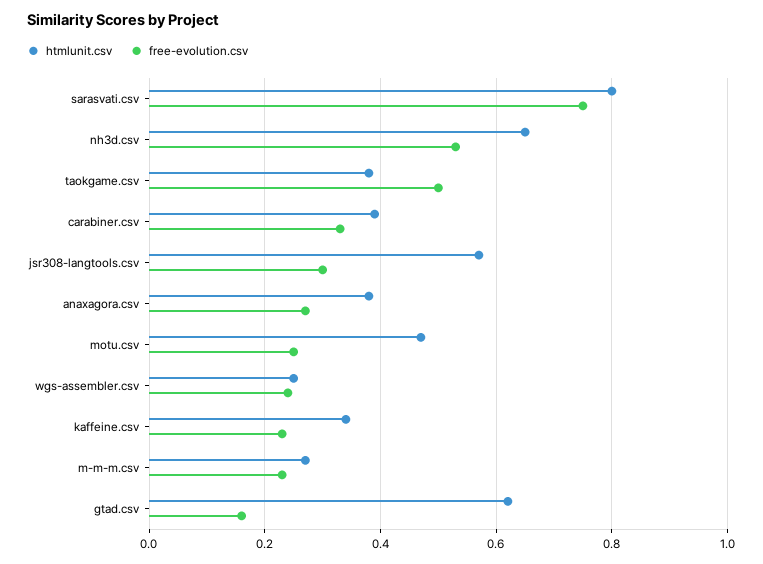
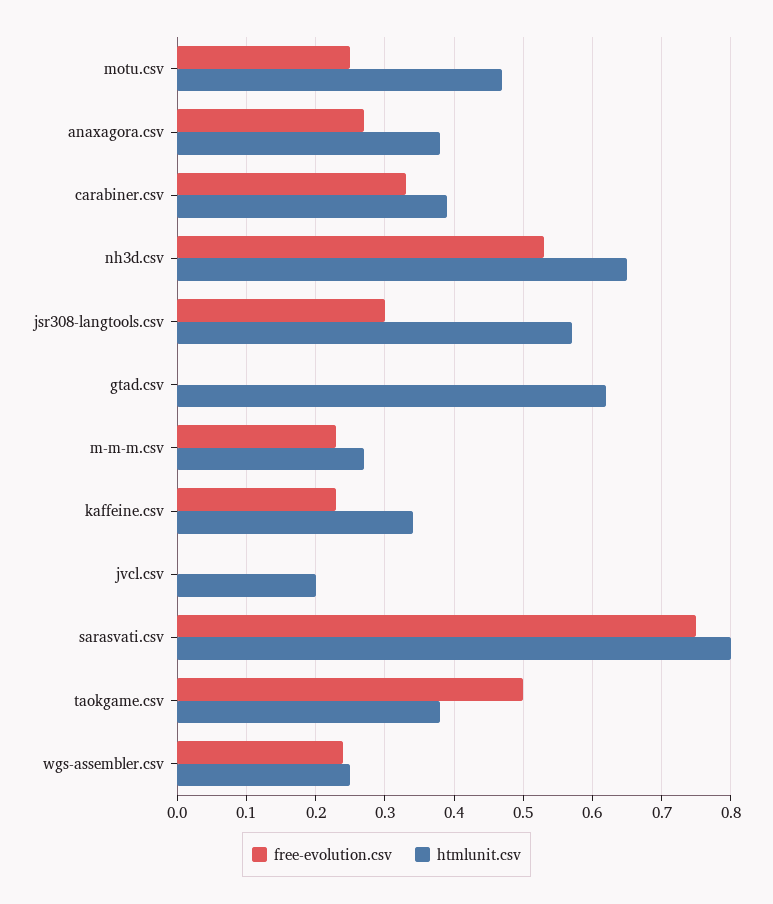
  {
    "htmlunit.csv": {
      "sarasvati.csv": 0.8,
      "nh3d.csv": 0.65,
      "taokgame.csv": 0.38,
      "carabiner.csv": 0.39,
      "jsr308-langtools.csv": 0.57,
      "anaxagora.csv": 0.38,
      "motu.csv": 0.47,
      "wgs-assembler.csv": 0.25,
      "kaffeine.csv": 0.34,
      "m-m-m.csv": 0.27,
-     "gtad.csv": 0.62
+     "gtad.csv": 0.62,
+     "jvcl.csv": 0.2
    },
    "free-evolution.csv": {
      "sarasvati.csv": 0.75,
      "nh3d.csv": 0.53,
      "taokgame.csv": 0.5,
      "carabiner.csv": 0.33,
      "jsr308-langtools.csv": 0.3,
      "anaxagora.csv": 0.27,
      "motu.csv": 0.25,
      "wgs-assembler.csv": 0.24,
      "kaffeine.csv": 0.23,
      "m-m-m.csv": 0.23,
-     "gtad.csv": 0.15
+     "gtad.csv": 0,
+     "jvcl.csv": 0
    }
  }

